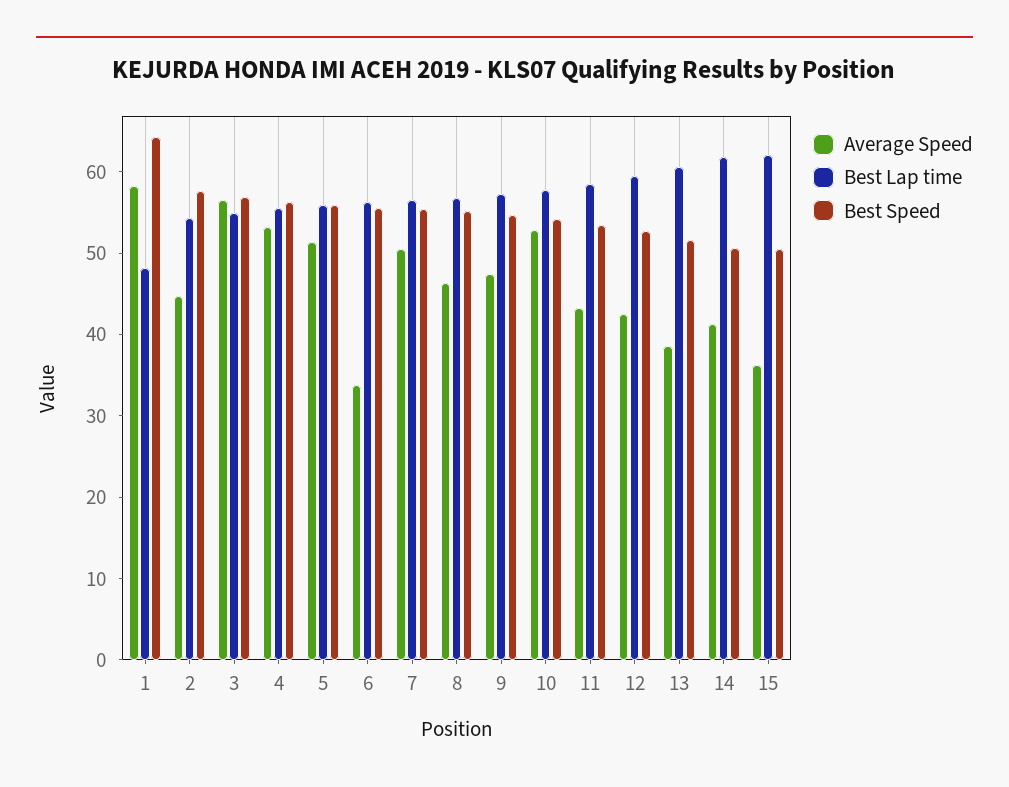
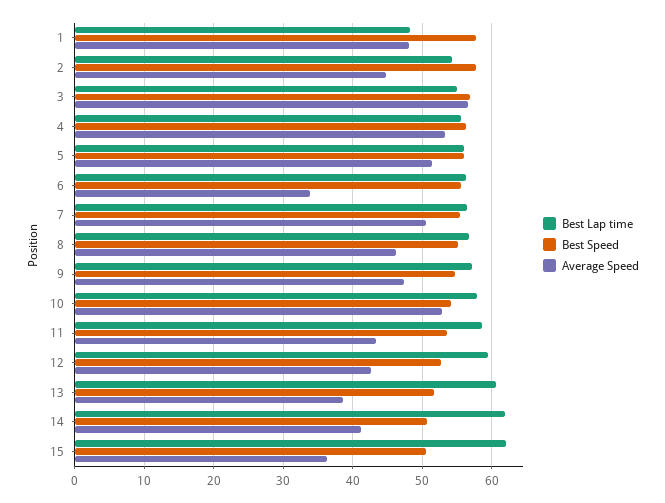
  {
    "Average Speed": {
-     "1": 58,
+     "1": 48,
      "2": 45,
      "3": 57,
      "4": 53,
      "5": 51,
      "6": 34,
      "7": 51,
      "8": 46,
      "9": 47,
      "10": 53,
      "11": 43,
      "12": 43,
      "13": 39,
      "14": 41,
      "15": 36
    },
    "Best Lap time": {
      "1": 48,
      "2": 54,
      "3": 55,
      "4": 56,
      "5": 56,
      "6": 56,
      "7": 56,
      "8": 57,
      "9": 57,
      "10": 58,
      "11": 59,
      "12": 59,
      "13": 61,
      "14": 62,
      "15": 62
    },
    "Best Speed": {
-     "1": 64,
+     "1": 58,
      "2": 58,
      "3": 57,
      "4": 56,
      "5": 56,
      "6": 56,
      "7": 55,
      "8": 55,
      "9": 55,
      "10": 54,
      "11": 54,
      "12": 53,
      "13": 52,
      "14": 51,
      "15": 50
    }
  }

